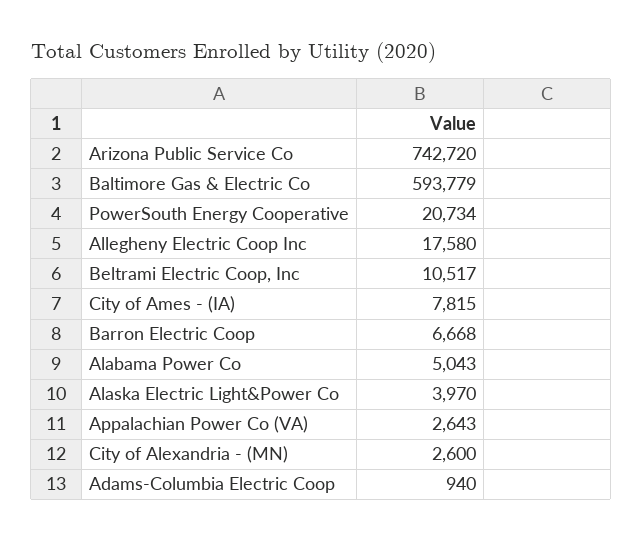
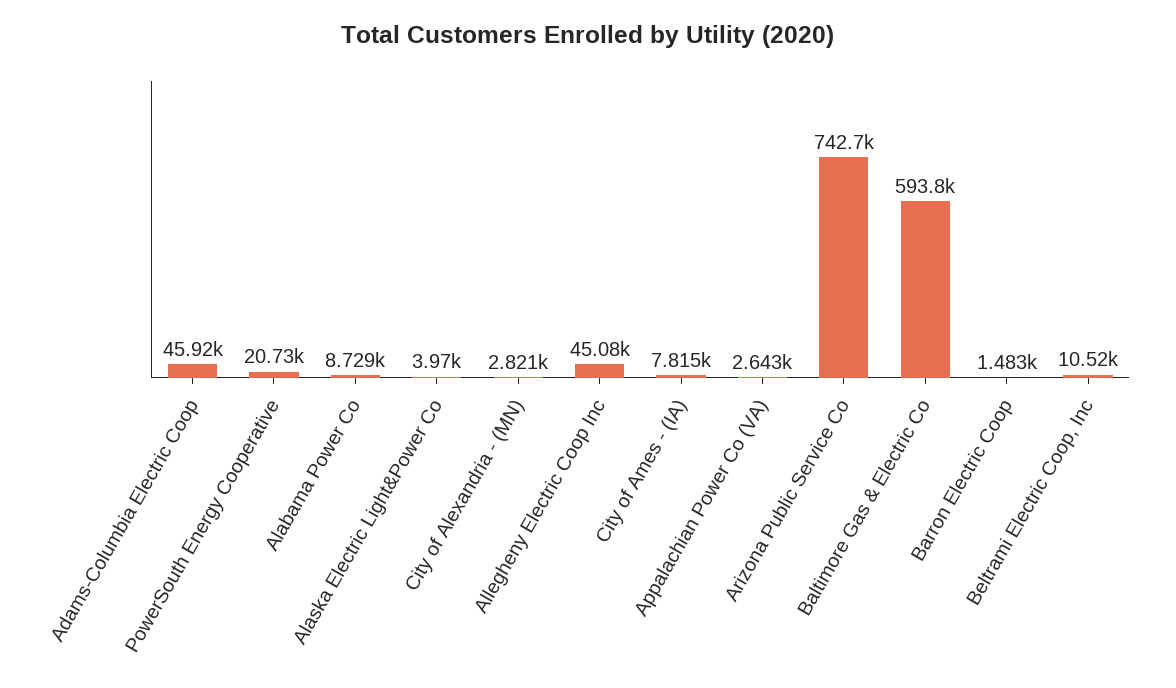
  {
    "Arizona Public Service Co": 742720,
    "Baltimore Gas & Electric Co": 593779,
    "PowerSouth Energy Cooperative": 20734,
-   "Allegheny Electric Coop Inc": 17580,
+   "Allegheny Electric Coop Inc": 45080,
    "Beltrami Electric Coop, Inc": 10517,
    "City of Ames - (IA)": 7815,
-   "Barron Electric Coop": 6668,
+   "Barron Electric Coop": 1483,
-   "Alabama Power Co": 5043,
+   "Alabama Power Co": 8729,
    "Alaska Electric Light&Power Co": 3970,
    "Appalachian Power Co (VA)": 2643,
-   "City of Alexandria - (MN)": 2600,
+   "City of Alexandria - (MN)": 2821,
-   "Adams-Columbia Electric Coop": 940
+   "Adams-Columbia Electric Coop": 45920
  }

